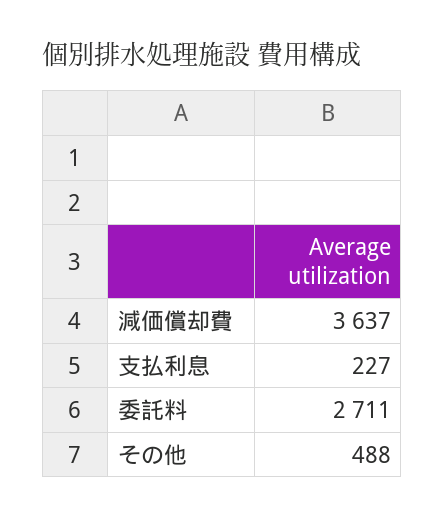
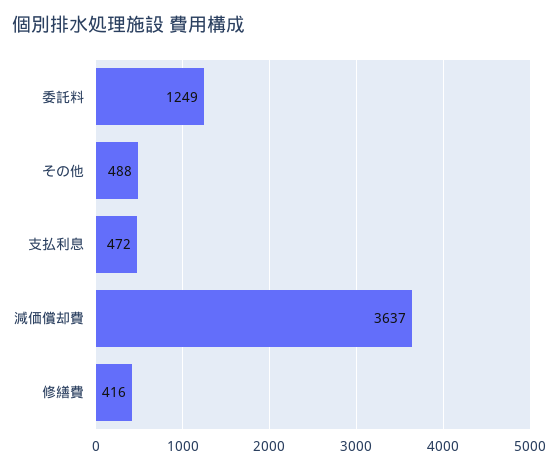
  {
    "減価償却費": 3637,
-   "支払利息": 227,
+   "支払利息": 472,
-   "委託料": 2711,
+   "委託料": 1249,
-   "その他": 488
+   "その他": 488,
+   "修繕費": 416
  }

